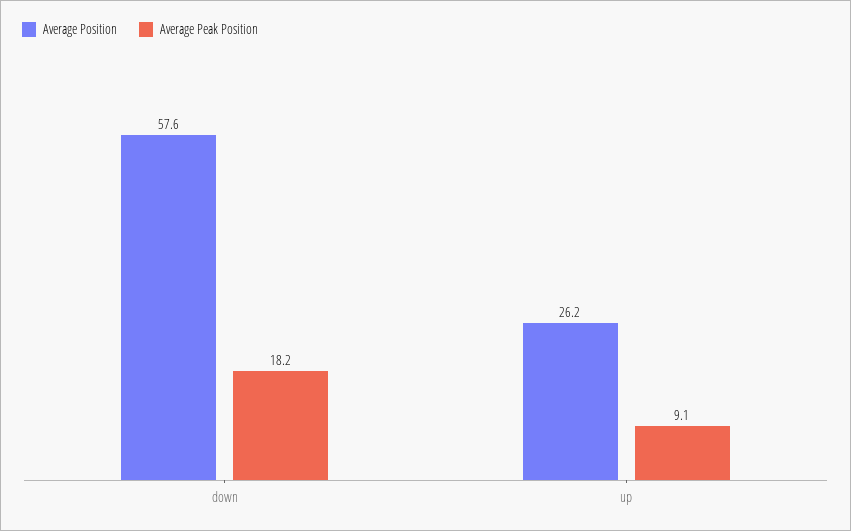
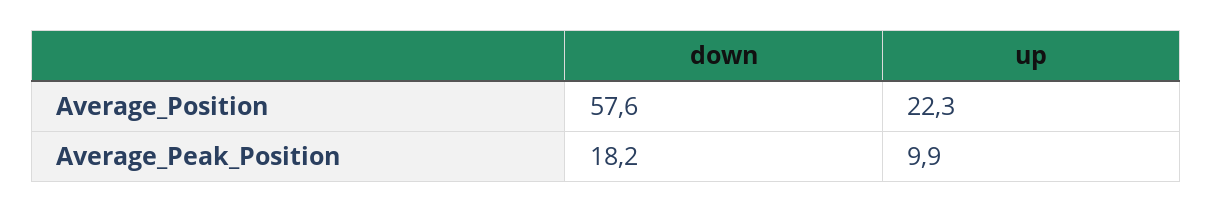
  {
    "Average Position": {
      "down": 57.6,
-     "up": 26.2
+     "up": 22.3
    },
    "Average Peak Position": {
      "down": 18.2,
-     "up": 9.1
+     "up": 9.9
    }
  }

